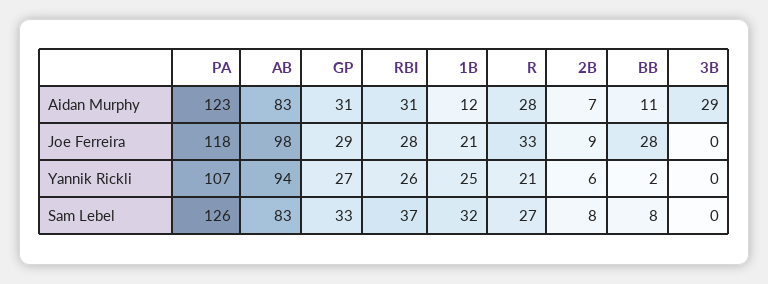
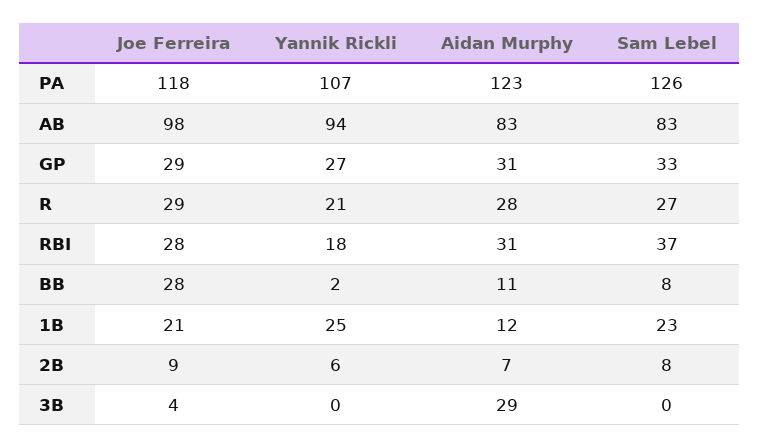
  {
    "PA": {
      "Aidan Murphy": 123,
      "Joe Ferreira": 118,
      "Yannik Rickli": 107,
      "Sam Lebel": 126
    },
    "AB": {
      "Aidan Murphy": 83,
      "Joe Ferreira": 98,
      "Yannik Rickli": 94,
      "Sam Lebel": 83
    },
    "GP": {
      "Aidan Murphy": 31,
      "Joe Ferreira": 29,
      "Yannik Rickli": 27,
      "Sam Lebel": 33
    },
    "RBI": {
      "Aidan Murphy": 31,
      "Joe Ferreira": 28,
-     "Yannik Rickli": 26,
+     "Yannik Rickli": 18,
      "Sam Lebel": 37
    },
    "1B": {
      "Aidan Murphy": 12,
      "Joe Ferreira": 21,
      "Yannik Rickli": 25,
-     "Sam Lebel": 32
+     "Sam Lebel": 23
    },
    "R": {
      "Aidan Murphy": 28,
-     "Joe Ferreira": 33,
+     "Joe Ferreira": 29,
      "Yannik Rickli": 21,
      "Sam Lebel": 27
    },
    "2B": {
      "Aidan Murphy": 7,
      "Joe Ferreira": 9,
      "Yannik Rickli": 6,
      "Sam Lebel": 8
    },
    "BB": {
      "Aidan Murphy": 11,
      "Joe Ferreira": 28,
      "Yannik Rickli": 2,
      "Sam Lebel": 8
    },
    "3B": {
      "Aidan Murphy": 29,
-     "Joe Ferreira": 0,
+     "Joe Ferreira": 4,
      "Yannik Rickli": 0,
      "Sam Lebel": 0
    }
  }

